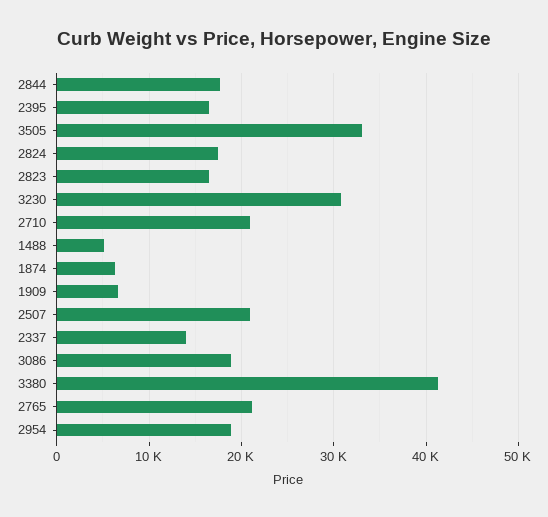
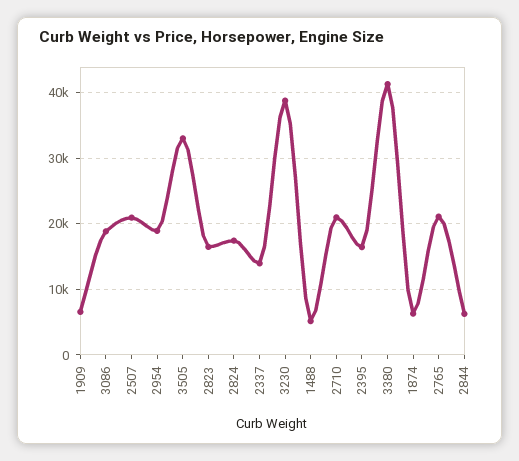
  {
-   "2844": 18000,
+   "2844": 6000,
    "2395": 16000,
    "3505": 33000,
    "2824": 17000,
    "2823": 17000,
-   "3230": 31000,
+   "3230": 39000,
    "2710": 21000,
    "1488": 5000,
    "1874": 6000,
    "1909": 7000,
    "2507": 21000,
    "2337": 14000,
    "3086": 19000,
    "3380": 41000,
    "2765": 21000,
    "2954": 19000
  }

